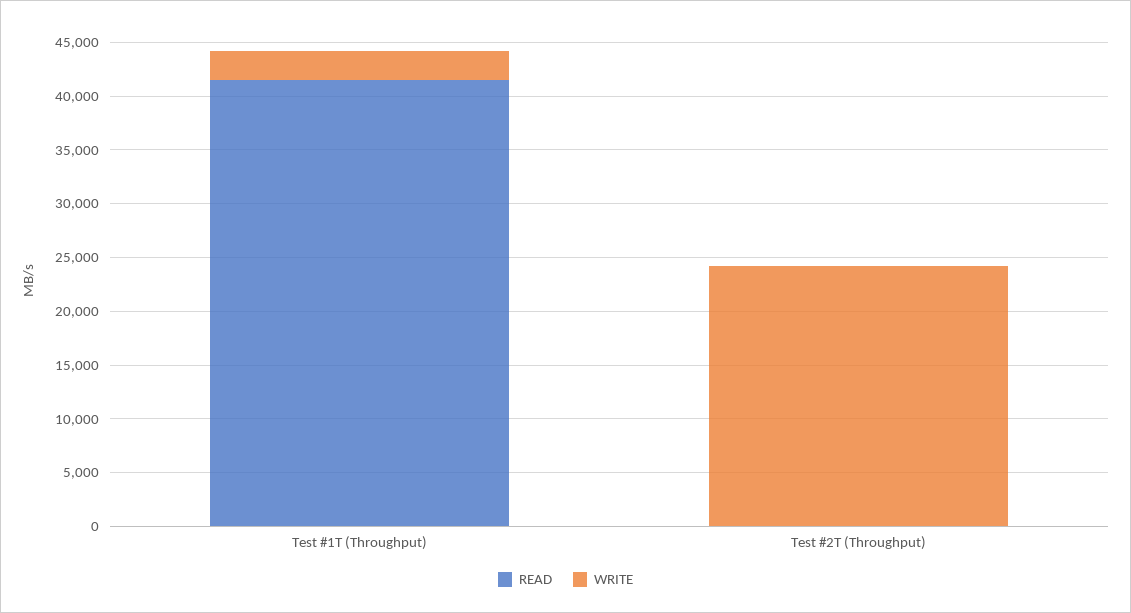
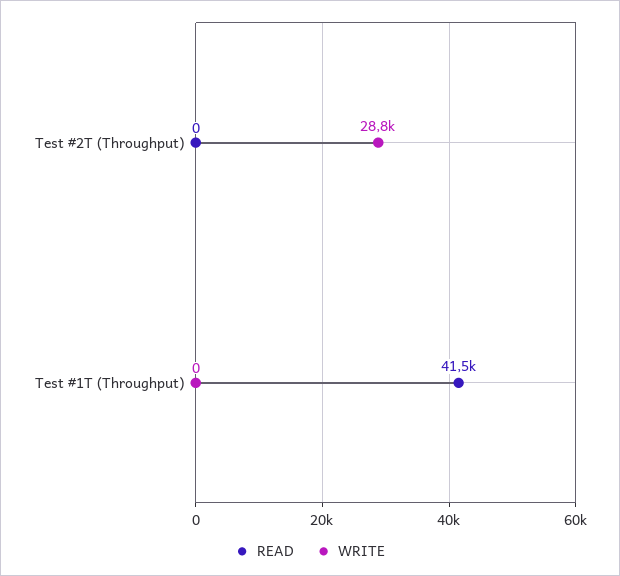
  {
    "READ": {
      "Test #1T (Throughput)": 41500,
      "Test #2T (Throughput)": 0
    },
    "WRITE": {
-     "Test #1T (Throughput)": 3000,
+     "Test #1T (Throughput)": 0,
-     "Test #2T (Throughput)": 24000
+     "Test #2T (Throughput)": 28800
    }
  }

